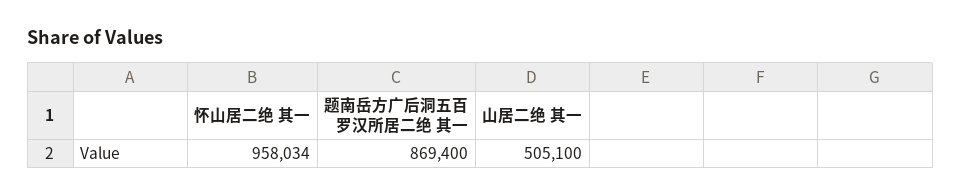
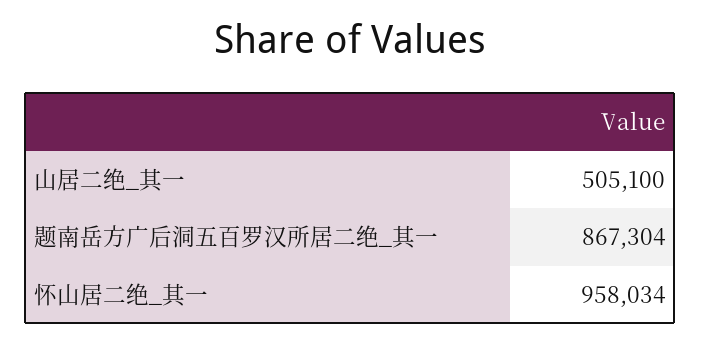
  {
    "怀山居二绝 其一": 958034,
-   "题南岳方广后洞五百罗汉所居二绝 其一": 869400,
+   "题南岳方广后洞五百罗汉所居二绝 其一": 867304,
    "山居二绝 其一": 505100
  }

